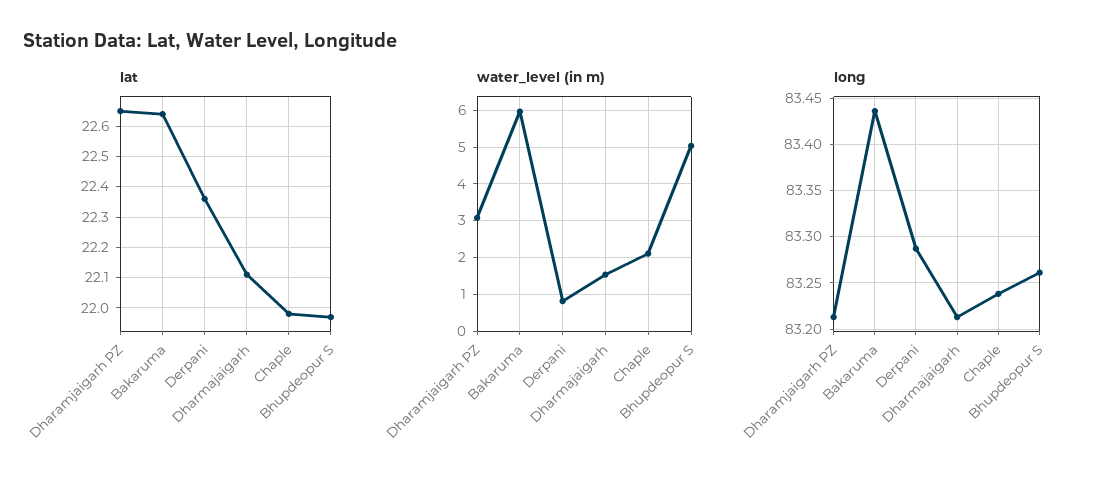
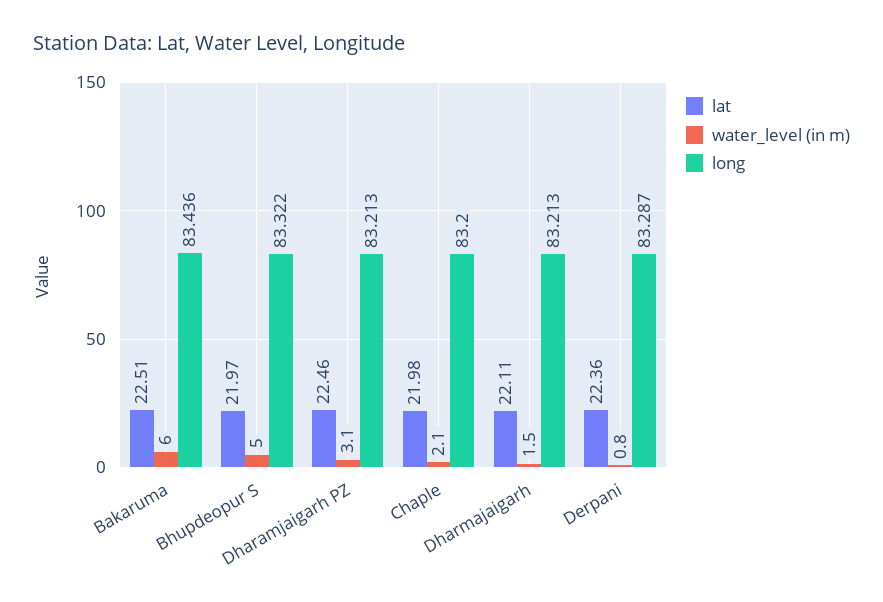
  {
    "lat": {
-     "Dharamjaigarh PZ": 22.65,
+     "Dharamjaigarh PZ": 22.46,
-     "Bakaruma": 22.65,
+     "Bakaruma": 22.51,
      "Derpani": 22.36,
      "Dharmajaigarh": 22.11,
      "Chaple": 21.98,
      "Bhupdeopur S": 21.97
    },
    "water_level (in m)": {
      "Dharamjaigarh PZ": 3.1,
      "Bakaruma": 6,
      "Derpani": 0.8,
      "Dharmajaigarh": 1.5,
      "Chaple": 2.1,
      "Bhupdeopur S": 5
    },
    "long": {
      "Dharamjaigarh PZ": 83.213,
      "Bakaruma": 83.436,
      "Derpani": 83.287,
      "Dharmajaigarh": 83.213,
-     "Chaple": 83.24,
+     "Chaple": 83.2,
-     "Bhupdeopur S": 83.26
+     "Bhupdeopur S": 83.322
    }
  }

